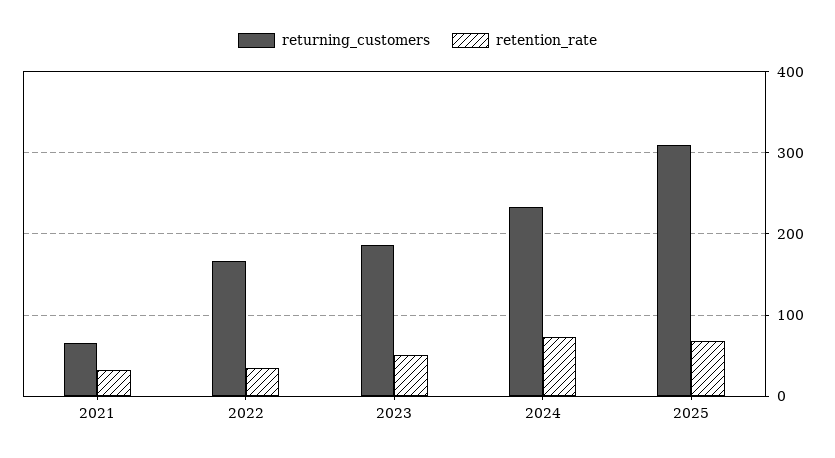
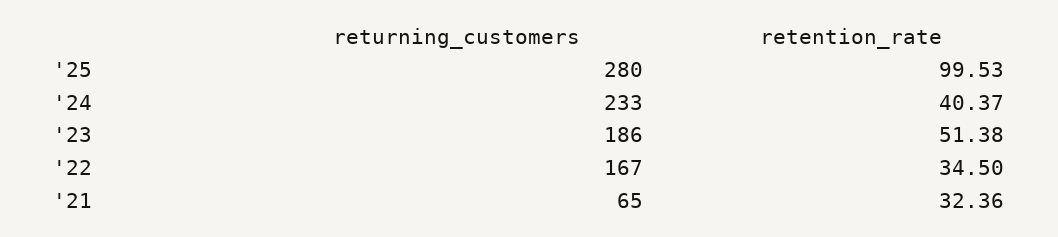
  {
    "returning_customers": {
      "2021": 65,
      "2022": 167,
      "2023": 186,
      "2024": 233,
-     "2025": 310
+     "2025": 280
    },
    "retention_rate": {
      "2021": 32.36,
      "2022": 34.5,
      "2023": 51.38,
-     "2024": 70,
+     "2024": 40.37,
-     "2025": 70
+     "2025": 99.53
    }
  }

